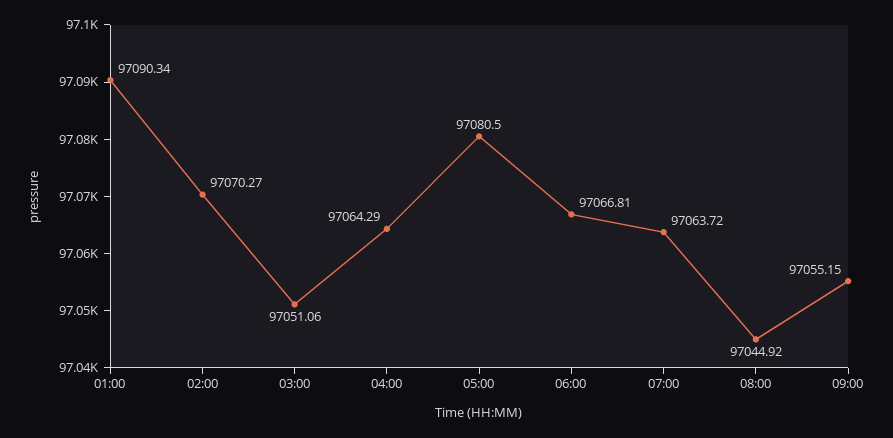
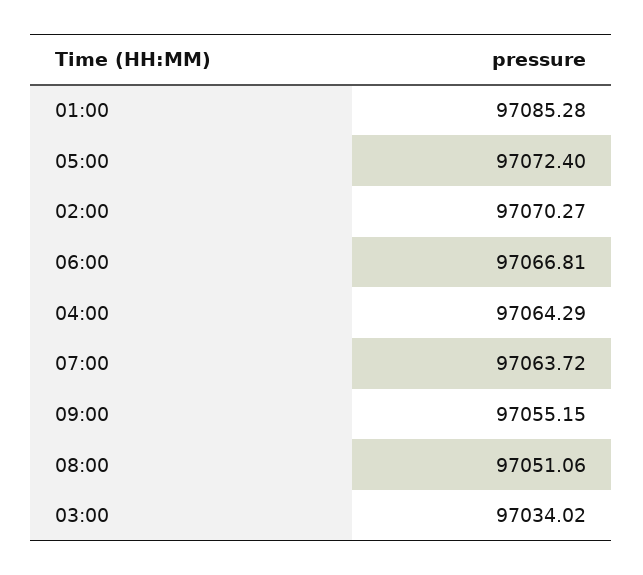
  {
-   "01:00": 97090.34,
+   "01:00": 97085.28,
    "02:00": 97070.27,
-   "03:00": 97051.06,
+   "03:00": 97034.02,
    "04:00": 97064.29,
-   "05:00": 97080.5,
+   "05:00": 97072.4,
    "06:00": 97066.81,
    "07:00": 97063.72,
-   "08:00": 97044.92,
+   "08:00": 97051.06,
    "09:00": 97055.15
  }

